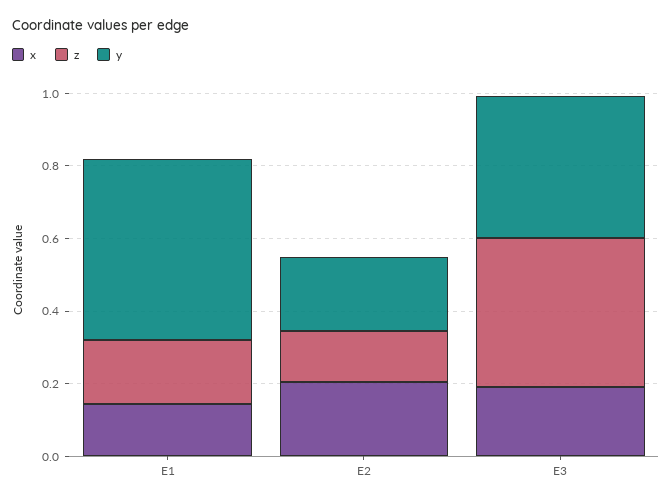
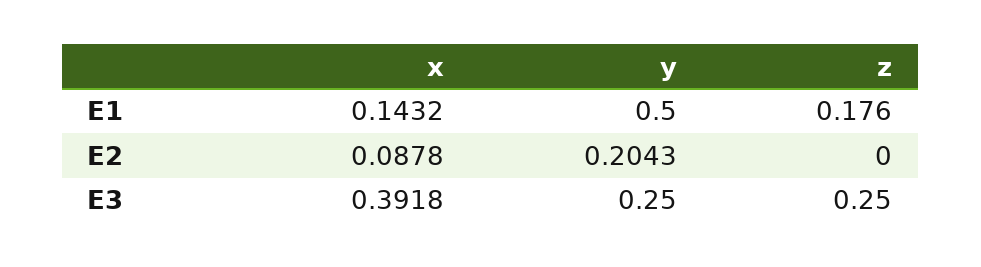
  {
    "x": {
      "E1": 0.1432,
-     "E2": 0.2,
+     "E2": 0.0878,
-     "E3": 0.2
+     "E3": 0.3918
    },
    "z": {
      "E1": 0.176,
-     "E2": 0.15,
+     "E2": 0,
-     "E3": 0.4
+     "E3": 0.25
    },
    "y": {
      "E1": 0.5,
      "E2": 0.2043,
-     "E3": 0.4
+     "E3": 0.25
    }
  }

